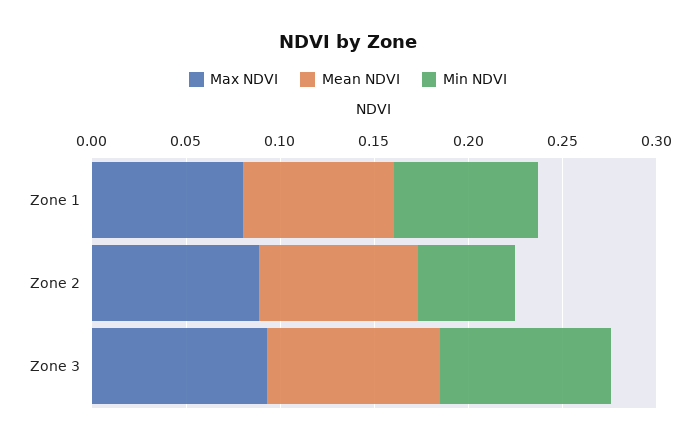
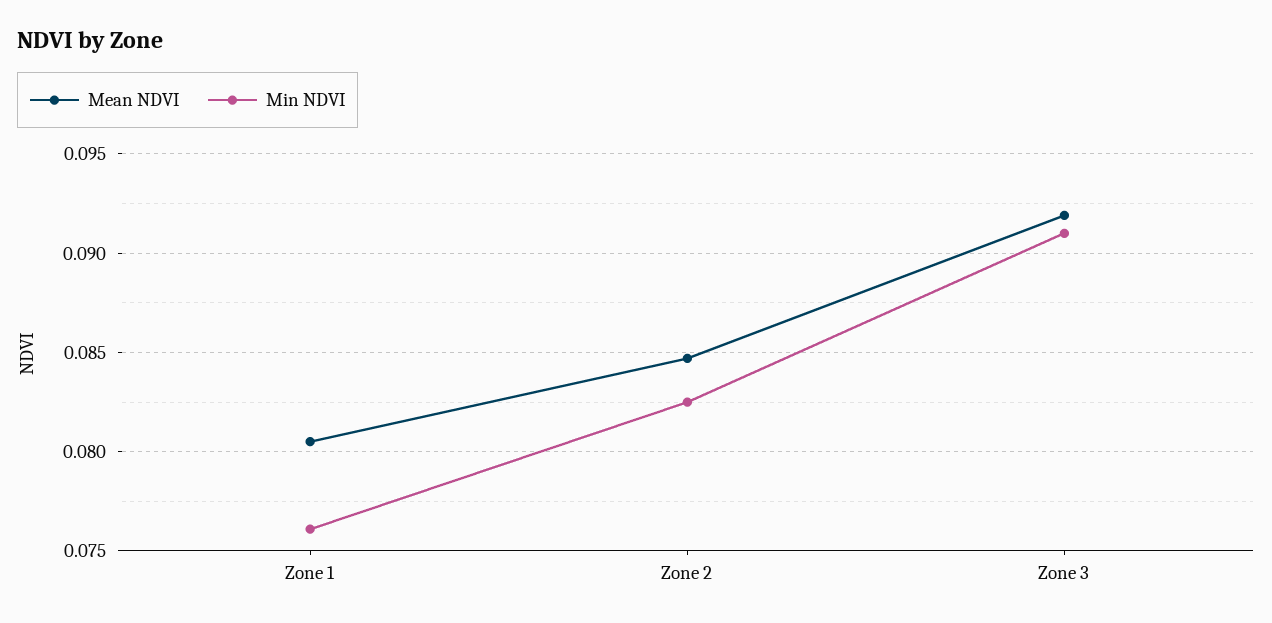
  {
-   "Max NDVI": {
-     "Zone 1": 0.08,
-     "Zone 2": 0.09,
-     "Zone 3": 0.09
-   },
    "Mean NDVI": {
      "Zone 1": 0.0805,
      "Zone 2": 0.0845,
      "Zone 3": 0.092
    },
    "Min NDVI": {
      "Zone 1": 0.076,
-     "Zone 2": 0.05,
+     "Zone 2": 0.0825,
      "Zone 3": 0.091
    }
  }

